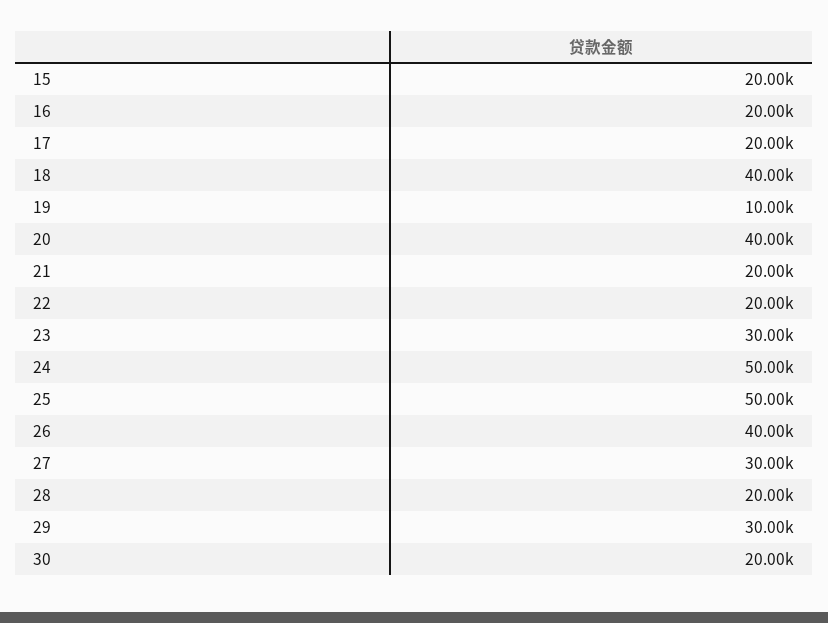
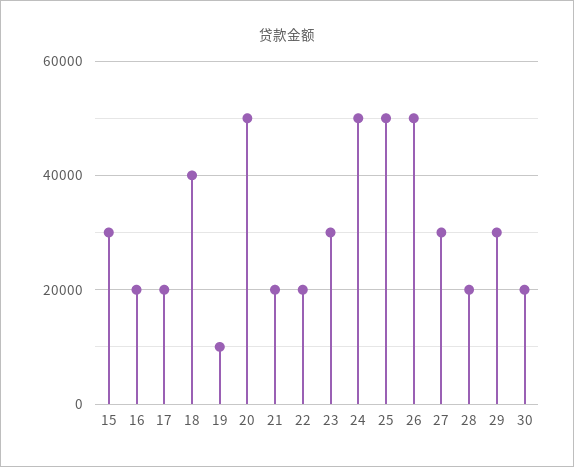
  {
-   "15": 20000,
+   "15": 30000,
    "16": 20000,
    "17": 20000,
    "18": 40000,
    "19": 10000,
-   "20": 40000,
+   "20": 50000,
    "21": 20000,
    "22": 20000,
    "23": 30000,
    "24": 50000,
    "25": 50000,
-   "26": 40000,
+   "26": 50000,
    "27": 30000,
    "28": 20000,
    "29": 30000,
    "30": 20000
  }

